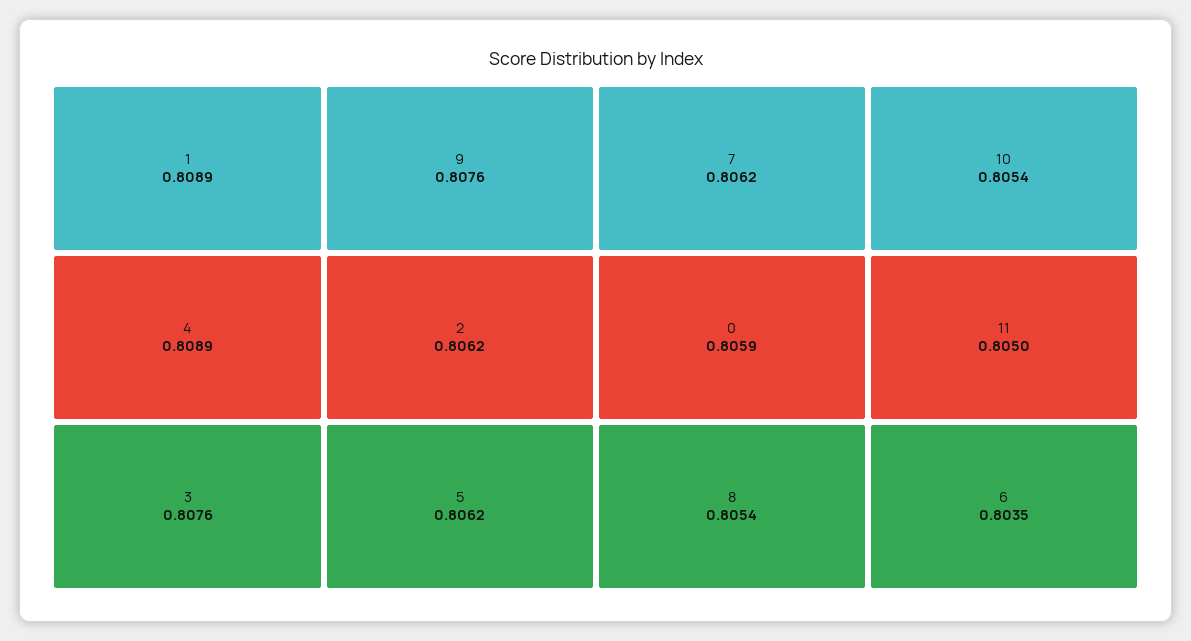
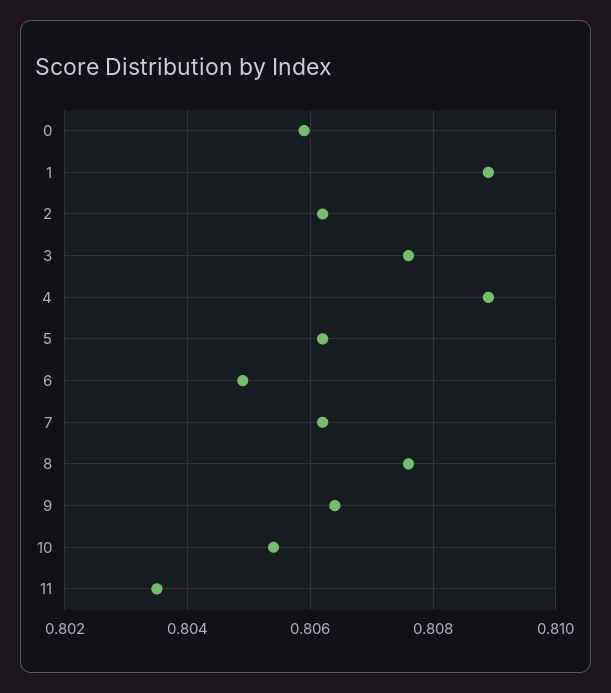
  {
    "1": 0.8089,
    "4": 0.8089,
    "3": 0.8076,
-   "9": 0.8076,
+   "9": 0.8065,
    "2": 0.8062,
    "5": 0.8062,
    "7": 0.8062,
    "0": 0.8059,
-   "8": 0.8054,
+   "8": 0.8075,
    "10": 0.8054,
-   "11": 0.805,
+   "11": 0.8035,
-   "6": 0.8035
+   "6": 0.805
  }

